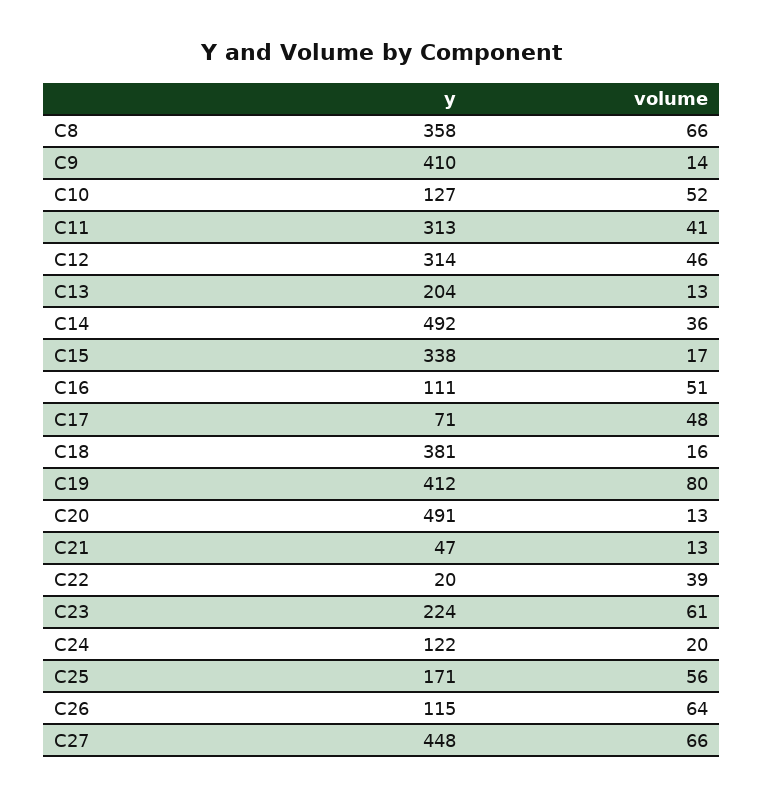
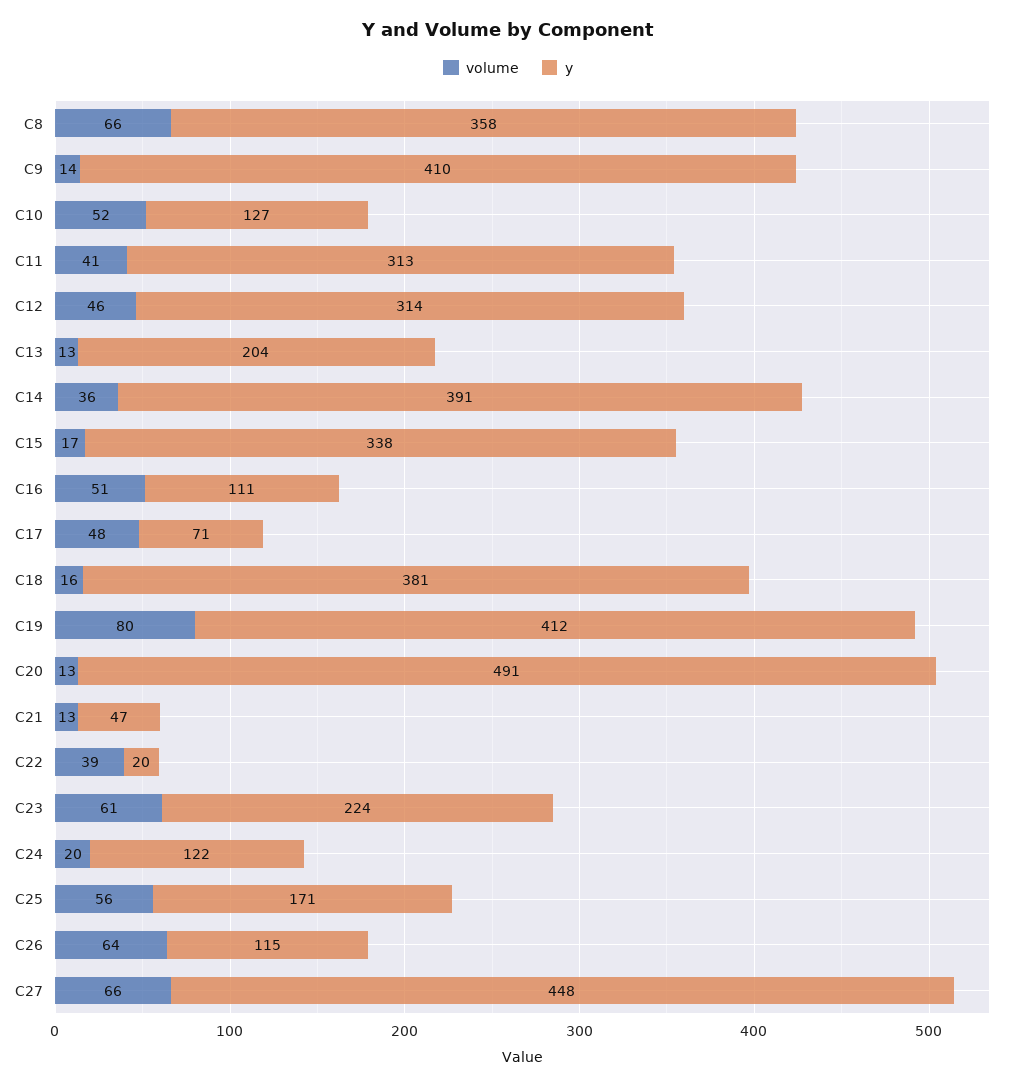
  {
    "y": {
      "C8": 358,
      "C9": 410,
      "C10": 127,
      "C11": 313,
      "C12": 314,
      "C13": 204,
-     "C14": 492,
+     "C14": 391,
      "C15": 338,
      "C16": 111,
      "C17": 71,
      "C18": 381,
      "C19": 412,
      "C20": 491,
      "C21": 47,
      "C22": 20,
      "C23": 224,
      "C24": 122,
      "C25": 171,
      "C26": 115,
      "C27": 448
    },
    "volume": {
      "C8": 66,
      "C9": 14,
      "C10": 52,
      "C11": 41,
      "C12": 46,
      "C13": 13,
      "C14": 36,
      "C15": 17,
      "C16": 51,
      "C17": 48,
      "C18": 16,
      "C19": 80,
      "C20": 13,
      "C21": 13,
      "C22": 39,
      "C23": 61,
      "C24": 20,
      "C25": 56,
      "C26": 64,
      "C27": 66
    }
  }

